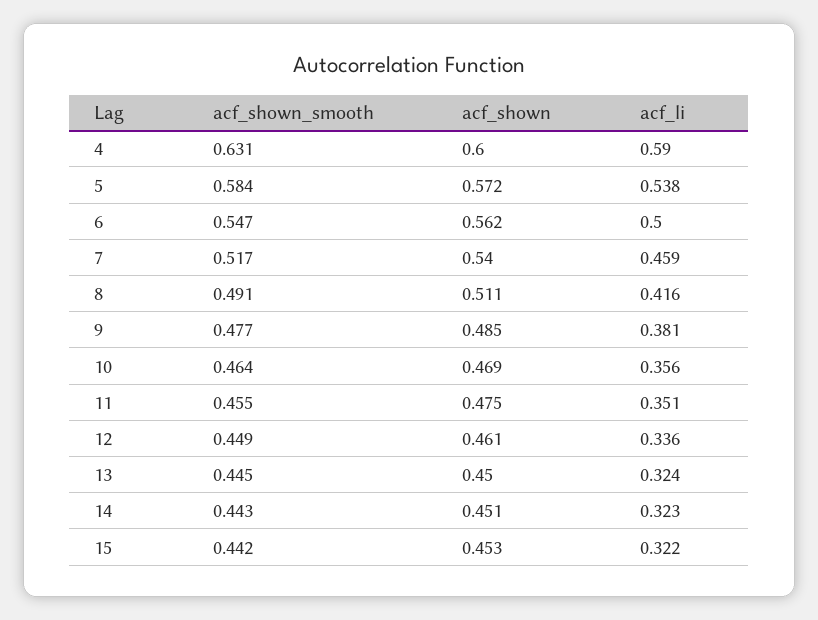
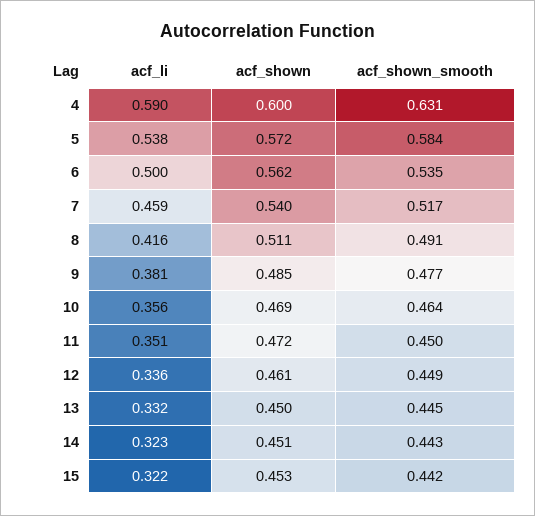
  {
    "acf_shown_smooth": {
      "4": 0.631,
      "5": 0.584,
-     "6": 0.547,
+     "6": 0.535,
      "7": 0.517,
      "8": 0.491,
      "9": 0.477,
      "10": 0.464,
-     "11": 0.455,
+     "11": 0.45,
      "12": 0.449,
      "13": 0.445,
      "14": 0.443,
      "15": 0.442
    },
    "acf_shown": {
      "4": 0.6,
      "5": 0.572,
      "6": 0.562,
      "7": 0.54,
      "8": 0.511,
      "9": 0.485,
      "10": 0.469,
-     "11": 0.475,
+     "11": 0.472,
      "12": 0.461,
      "13": 0.45,
      "14": 0.451,
      "15": 0.453
    },
    "acf_li": {
      "4": 0.59,
      "5": 0.538,
      "6": 0.5,
      "7": 0.459,
      "8": 0.416,
      "9": 0.381,
      "10": 0.356,
      "11": 0.351,
      "12": 0.336,
-     "13": 0.324,
+     "13": 0.332,
      "14": 0.323,
      "15": 0.322
    }
  }

